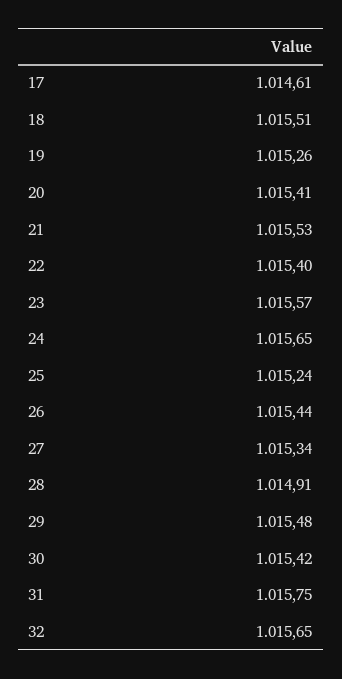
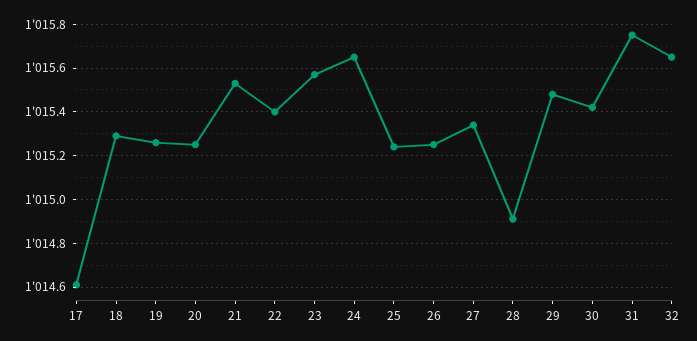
  {
    "17": 1014.61,
-   "18": 1015.51,
+   "18": 1015.3,
    "19": 1015.26,
-   "20": 1015.41,
+   "20": 1015.25,
    "21": 1015.53,
    "22": 1015.4,
    "23": 1015.57,
    "24": 1015.65,
    "25": 1015.24,
-   "26": 1015.44,
+   "26": 1015.25,
    "27": 1015.34,
    "28": 1014.91,
    "29": 1015.48,
    "30": 1015.42,
    "31": 1015.75,
    "32": 1015.65
  }

